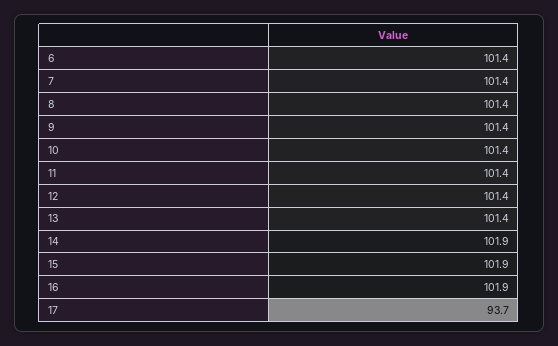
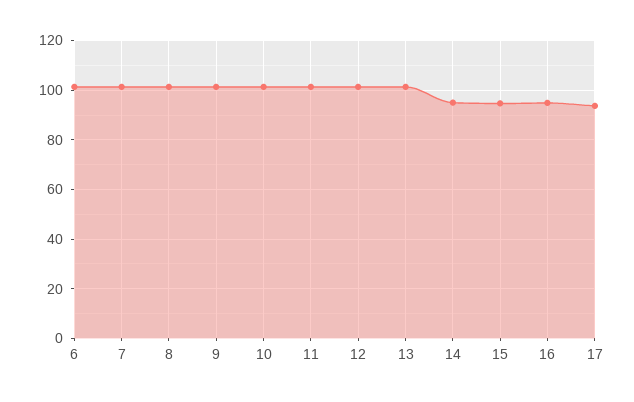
  {
    "6": 101.4,
    "7": 101.4,
    "8": 101.4,
    "9": 101.4,
    "10": 101.4,
    "11": 101.4,
    "12": 101.4,
    "13": 101.4,
-   "14": 101.9,
+   "14": 95,
-   "15": 101.9,
+   "15": 95,
-   "16": 101.9,
+   "16": 95,
    "17": 93.7
  }

